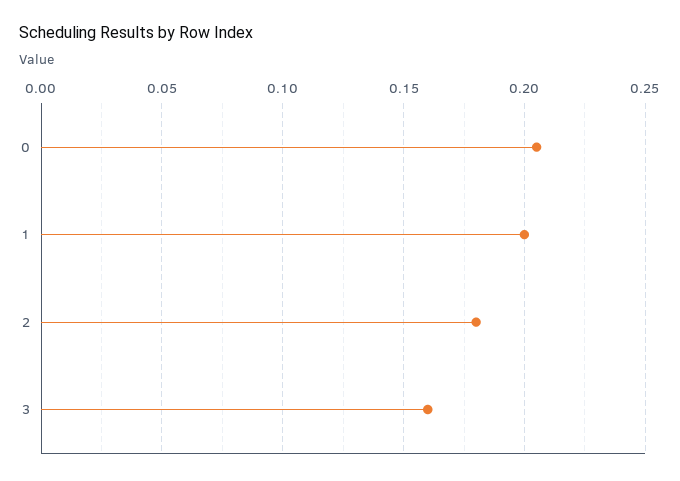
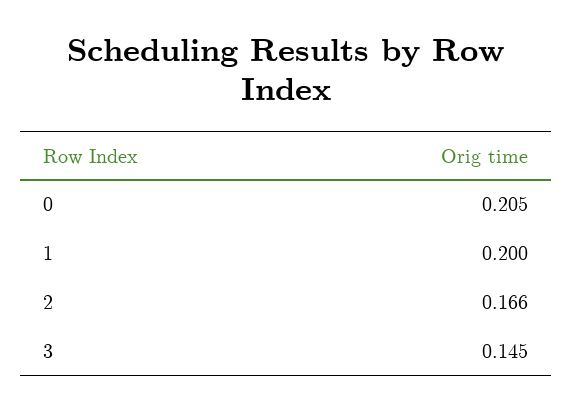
  {
    "0": 0.205,
    "1": 0.2,
-   "2": 0.18,
+   "2": 0.166,
-   "3": 0.16
+   "3": 0.145
  }

